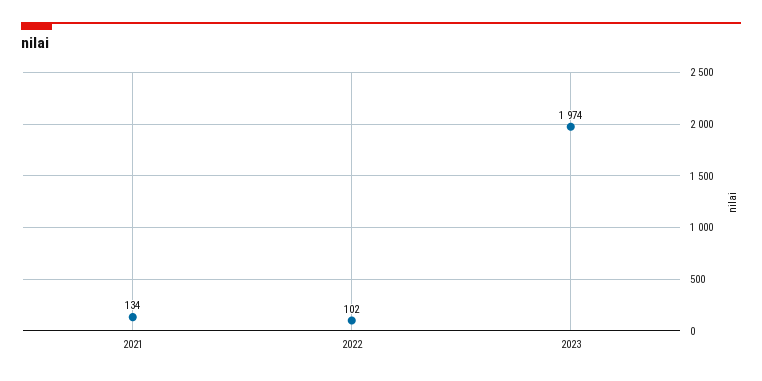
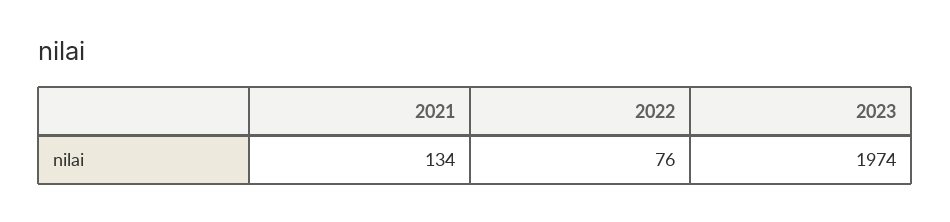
  {
    "2021": 134,
-   "2022": 102,
+   "2022": 76,
    "2023": 1974
  }

